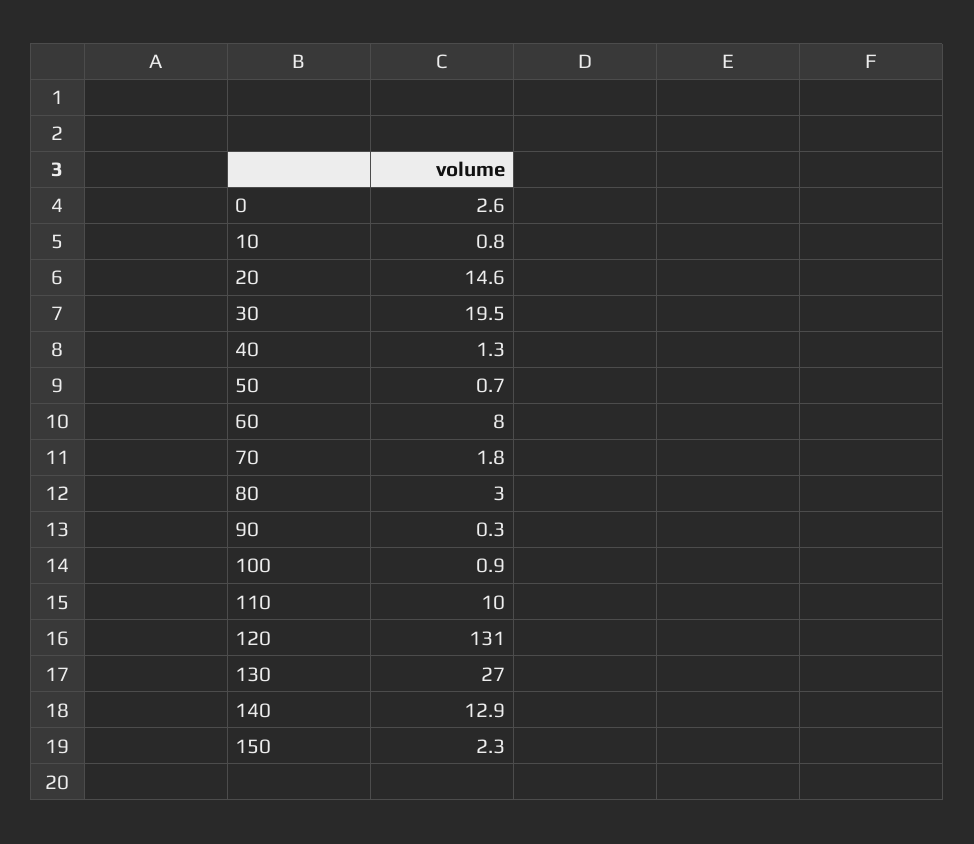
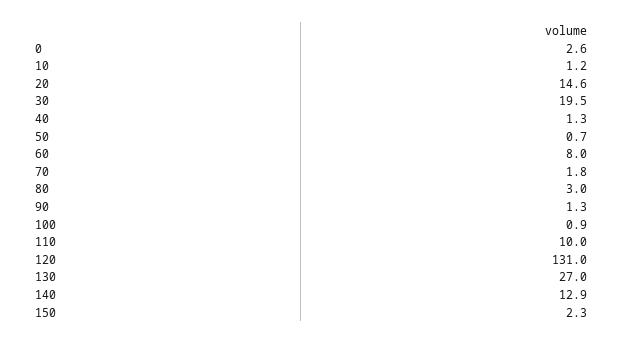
  {
    "0": 2.6,
-   "10": 0.8,
+   "10": 1.2,
    "20": 14.6,
    "30": 19.5,
    "40": 1.3,
    "50": 0.7,
    "60": 8,
    "70": 1.8,
    "80": 3,
-   "90": 0.3,
+   "90": 1.3,
    "100": 0.9,
    "110": 10,
    "120": 131,
    "130": 27,
    "140": 12.9,
    "150": 2.3
  }

